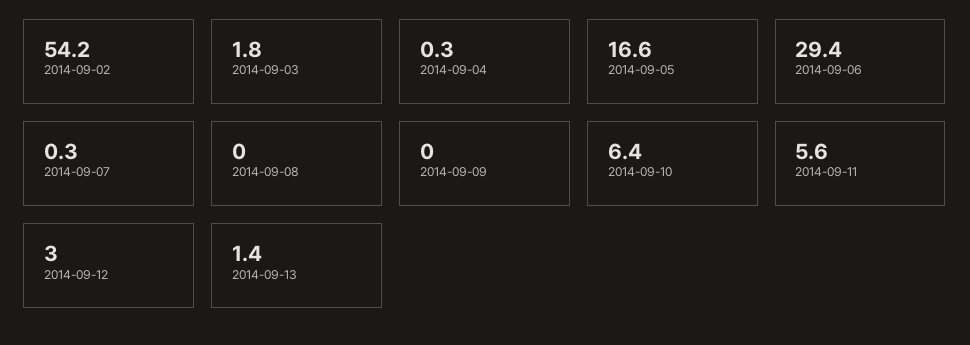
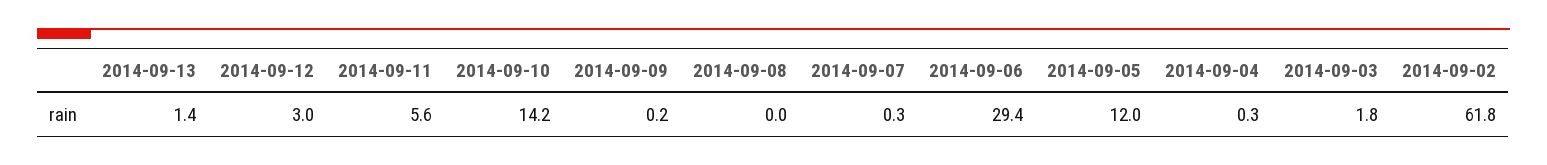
  {
-   "2014-09-02": 54.2,
+   "2014-09-02": 61.8,
    "2014-09-03": 1.8,
    "2014-09-04": 0.3,
-   "2014-09-05": 16.6,
+   "2014-09-05": 12,
    "2014-09-06": 29.4,
    "2014-09-07": 0.3,
    "2014-09-08": 0,
-   "2014-09-09": 0,
+   "2014-09-09": 0.2,
-   "2014-09-10": 6.4,
+   "2014-09-10": 14.2,
    "2014-09-11": 5.6,
    "2014-09-12": 3,
    "2014-09-13": 1.4
  }

